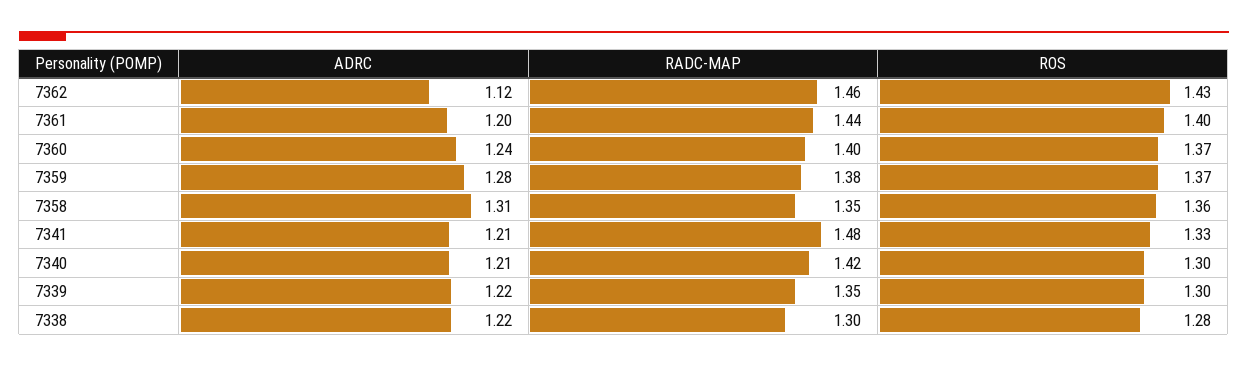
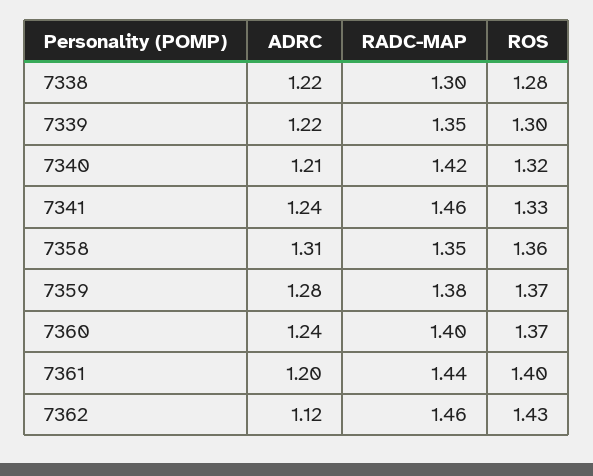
  {
    "ADRC": {
      "7362": 1.12,
      "7361": 1.2,
      "7360": 1.24,
      "7359": 1.28,
      "7358": 1.31,
-     "7341": 1.21,
+     "7341": 1.24,
      "7340": 1.21,
      "7339": 1.22,
      "7338": 1.22
    },
    "RADC-MAP": {
      "7362": 1.46,
      "7361": 1.44,
      "7360": 1.4,
      "7359": 1.38,
      "7358": 1.35,
-     "7341": 1.48,
+     "7341": 1.46,
      "7340": 1.42,
      "7339": 1.35,
      "7338": 1.3
    },
    "ROS": {
      "7362": 1.43,
      "7361": 1.4,
      "7360": 1.37,
      "7359": 1.37,
      "7358": 1.36,
      "7341": 1.33,
-     "7340": 1.3,
+     "7340": 1.32,
      "7339": 1.3,
      "7338": 1.28
    }
  }

